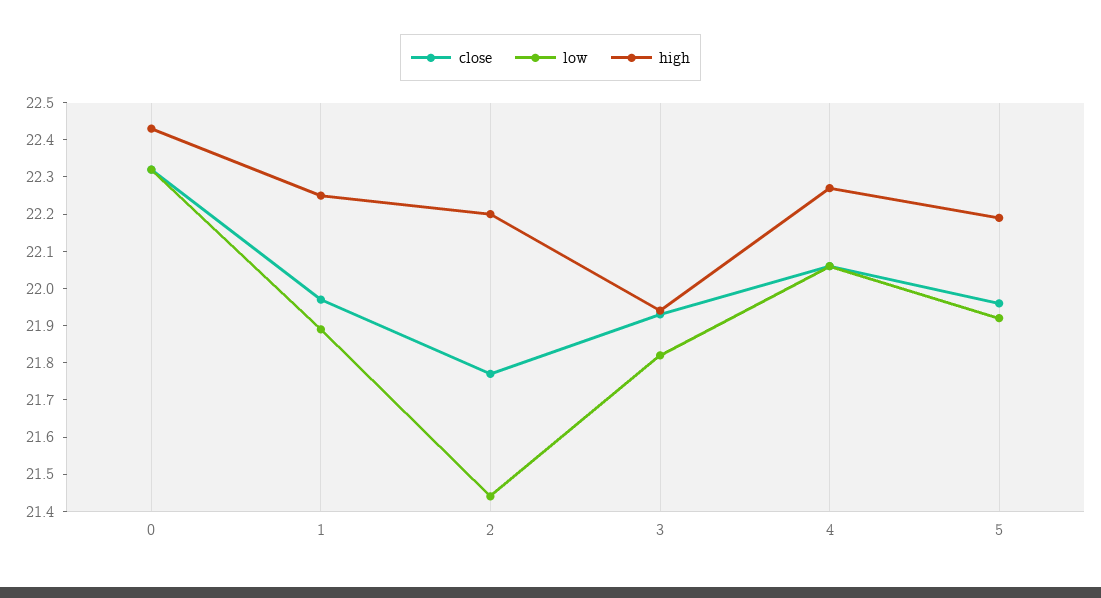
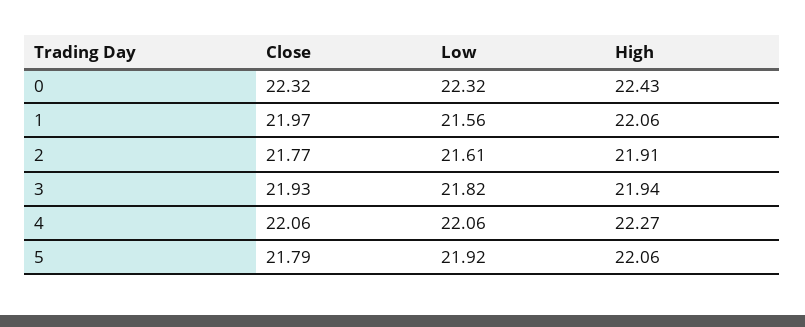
  {
    "close": {
      "0": 22.32,
      "1": 21.97,
      "2": 21.77,
      "3": 21.93,
      "4": 22.06,
-     "5": 21.95
+     "5": 21.79
    },
    "low": {
      "0": 22.32,
-     "1": 21.9,
+     "1": 21.56,
-     "2": 21.45,
+     "2": 21.61,
      "3": 21.82,
      "4": 22.06,
      "5": 21.92
    },
    "high": {
      "0": 22.43,
-     "1": 22.25,
+     "1": 22.06,
-     "2": 22.2,
+     "2": 21.91,
      "3": 21.94,
      "4": 22.27,
-     "5": 22.2
+     "5": 22.06
    }
  }

